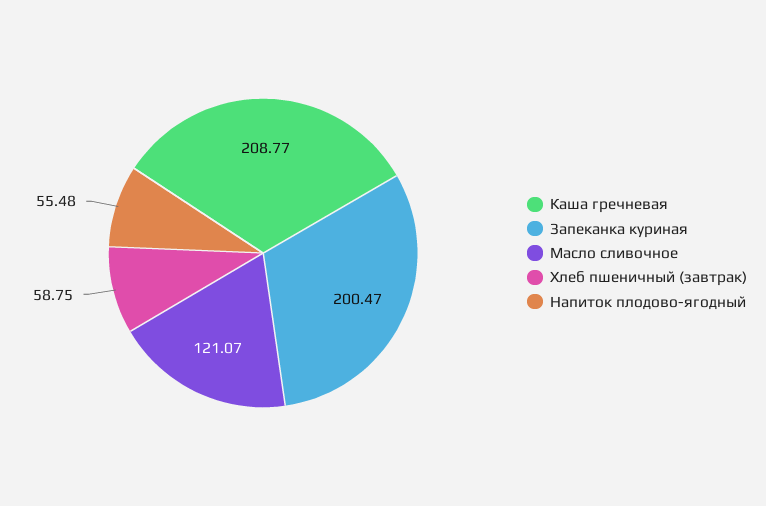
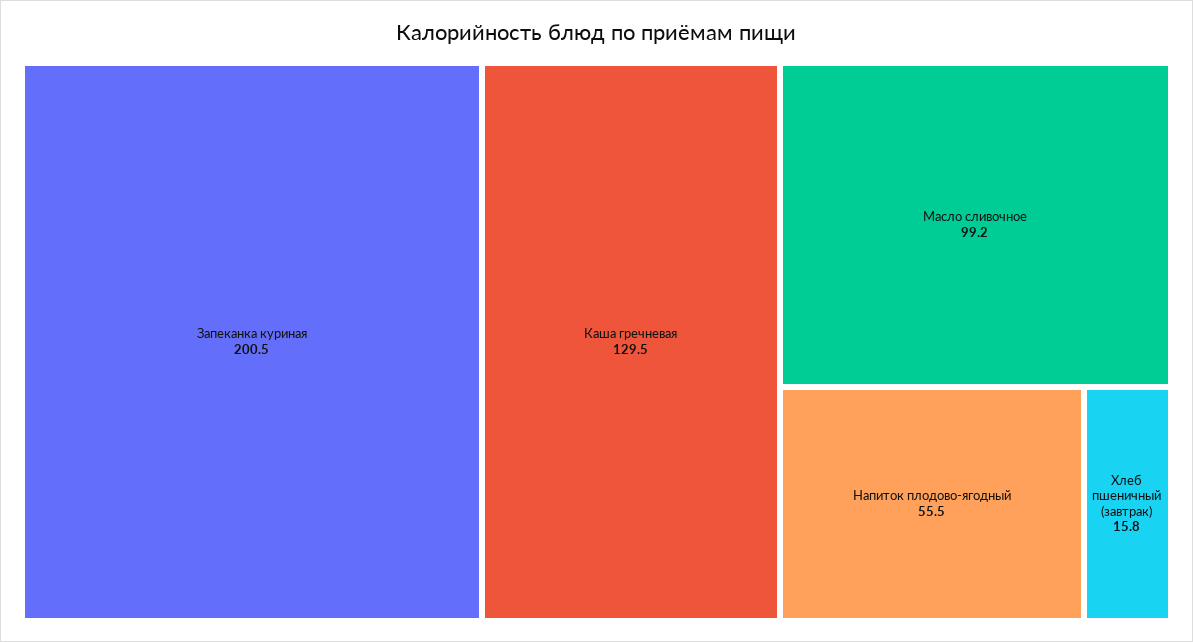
  {
-   "Каша гречневая": 208.77,
+   "Каша гречневая": 129.5,
    "Запеканка куриная": 200.47,
-   "Масло сливочное": 121.07,
+   "Масло сливочное": 99.2,
-   "Хлеб пшеничный (завтрак)": 58.75,
+   "Хлеб пшеничный (завтрак)": 15.8,
    "Напиток плодово-ягодный": 55.48
  }

